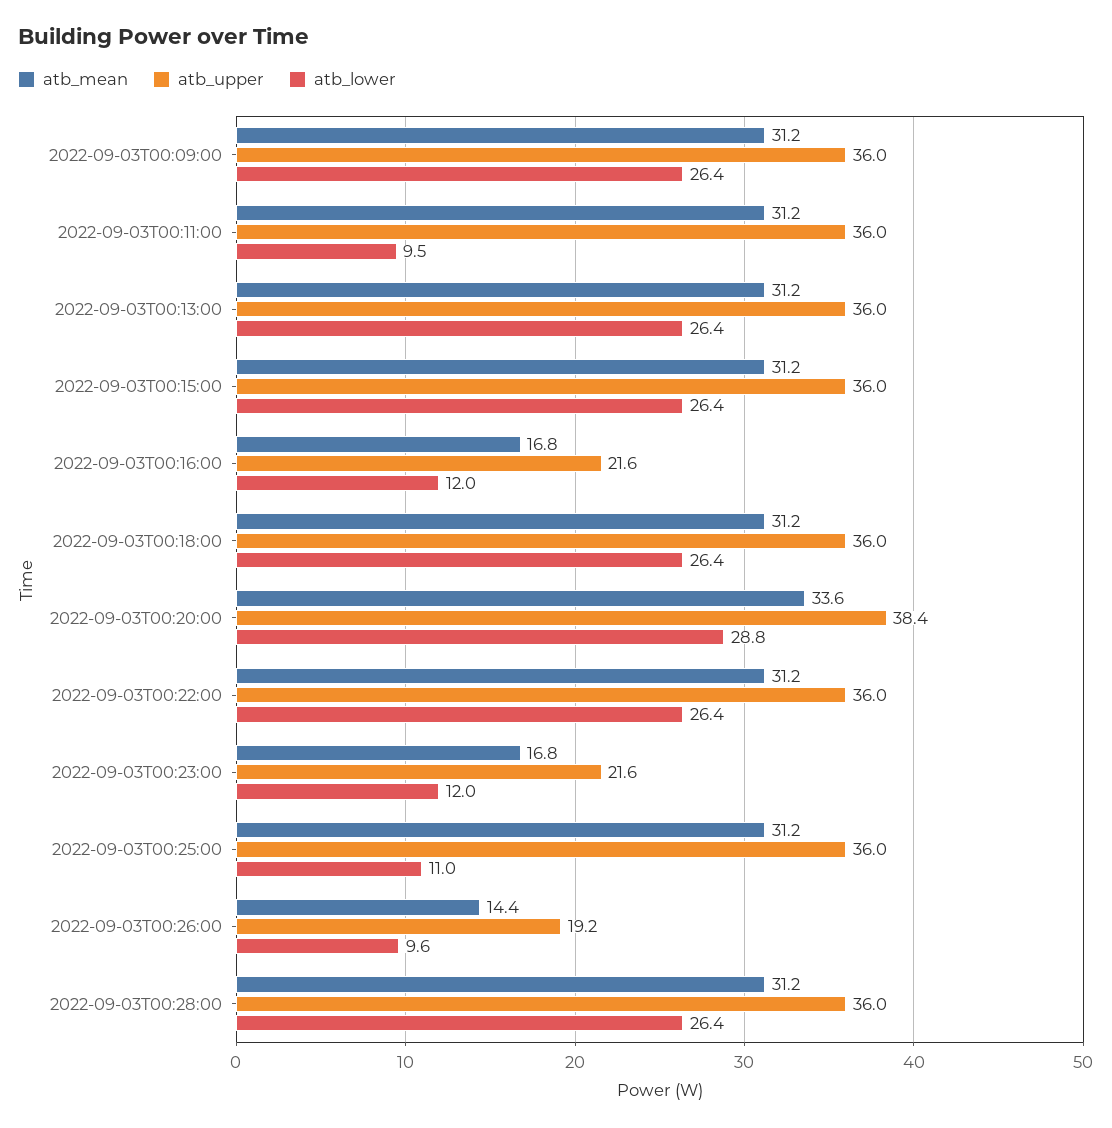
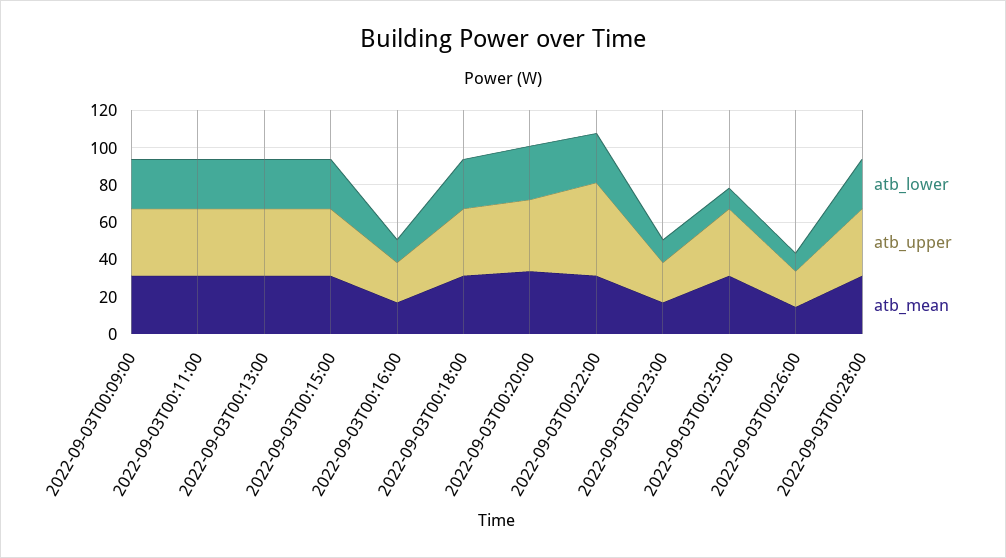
  {
    "atb_mean": {
      "2022-09-03T00:09:00": 31.2,
      "2022-09-03T00:11:00": 31.2,
      "2022-09-03T00:13:00": 31.2,
      "2022-09-03T00:15:00": 31.2,
      "2022-09-03T00:16:00": 16.8,
      "2022-09-03T00:18:00": 31.2,
      "2022-09-03T00:20:00": 33.6,
      "2022-09-03T00:22:00": 31.2,
      "2022-09-03T00:23:00": 16.8,
      "2022-09-03T00:25:00": 31.2,
      "2022-09-03T00:26:00": 14.4,
      "2022-09-03T00:28:00": 31.2
    },
    "atb_upper": {
      "2022-09-03T00:09:00": 36,
      "2022-09-03T00:11:00": 36,
      "2022-09-03T00:13:00": 36,
      "2022-09-03T00:15:00": 36,
      "2022-09-03T00:16:00": 21.6,
      "2022-09-03T00:18:00": 36,
      "2022-09-03T00:20:00": 38.4,
-     "2022-09-03T00:22:00": 36,
+     "2022-09-03T00:22:00": 50,
      "2022-09-03T00:23:00": 21.6,
      "2022-09-03T00:25:00": 36,
      "2022-09-03T00:26:00": 19.2,
      "2022-09-03T00:28:00": 36
    },
    "atb_lower": {
      "2022-09-03T00:09:00": 26.4,
-     "2022-09-03T00:11:00": 9.5,
+     "2022-09-03T00:11:00": 25,
      "2022-09-03T00:13:00": 26.4,
      "2022-09-03T00:15:00": 26.4,
      "2022-09-03T00:16:00": 12,
      "2022-09-03T00:18:00": 26.4,
      "2022-09-03T00:20:00": 28.8,
      "2022-09-03T00:22:00": 26.4,
      "2022-09-03T00:23:00": 12,
      "2022-09-03T00:25:00": 11,
      "2022-09-03T00:26:00": 9.6,
      "2022-09-03T00:28:00": 26.4
    }
  }

